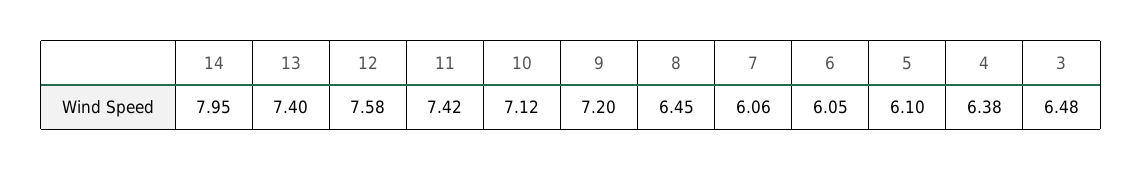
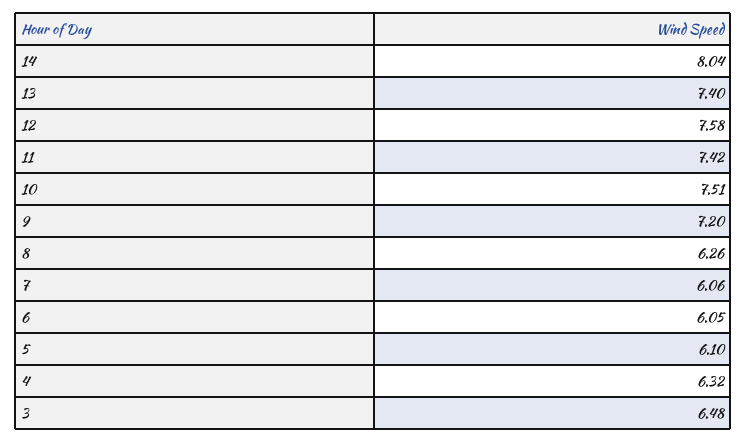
  {
-   "14": 7.95,
+   "14": 8.04,
    "13": 7.4,
    "12": 7.58,
    "11": 7.42,
-   "10": 7.12,
+   "10": 7.51,
    "9": 7.2,
-   "8": 6.45,
+   "8": 6.26,
    "7": 6.06,
    "6": 6.05,
    "5": 6.1,
-   "4": 6.38,
+   "4": 6.32,
    "3": 6.48
  }

